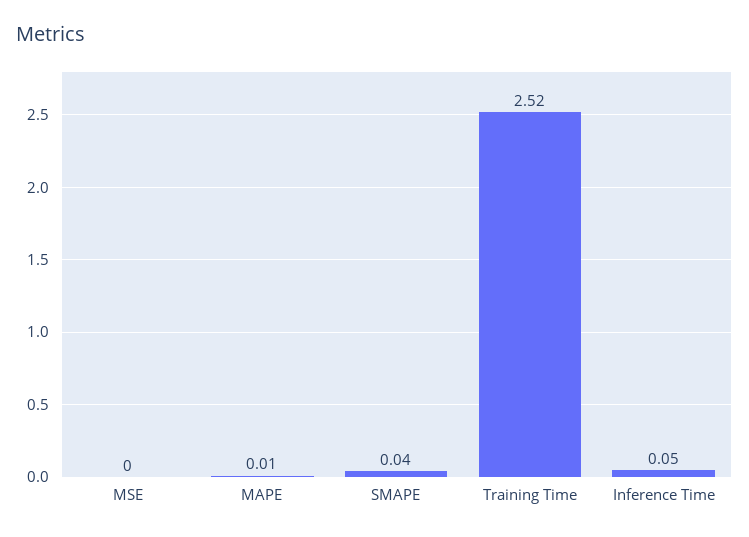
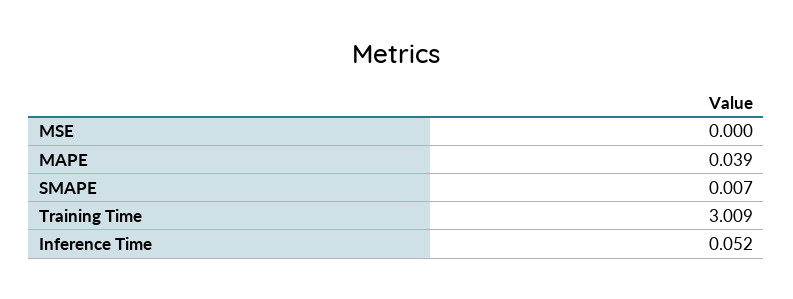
  {
    "MSE": 0,
-   "MAPE": 0.01,
+   "MAPE": 0.039,
-   "SMAPE": 0.04,
+   "SMAPE": 0.007,
-   "Training Time": 2.52,
+   "Training Time": 3.009,
    "Inference Time": 0.052
  }

